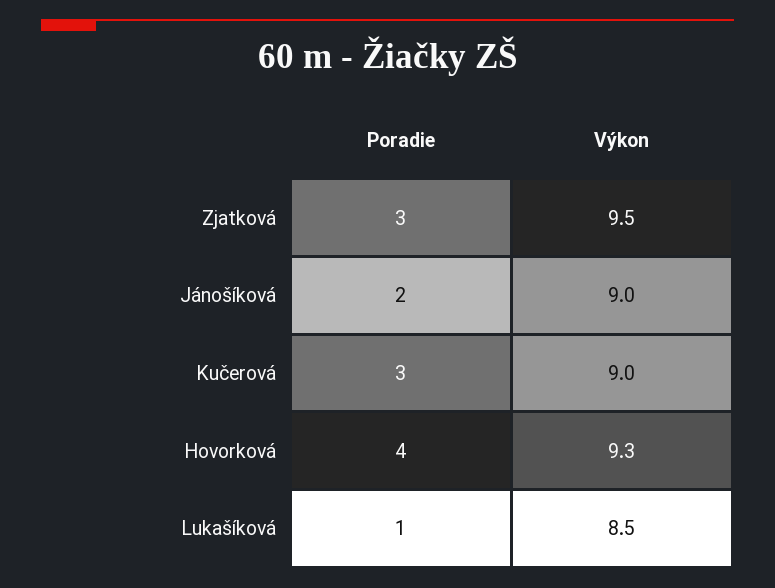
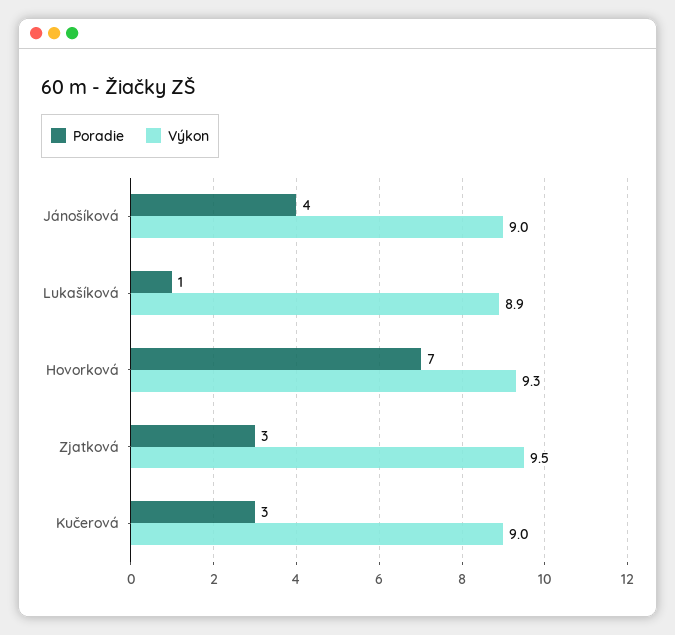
  {
    "Poradie": {
      "Zjatková": 3,
-     "Jánošíková": 2,
+     "Jánošíková": 4,
      "Kučerová": 3,
-     "Hovorková": 4,
+     "Hovorková": 7,
      "Lukašíková": 1
    },
    "Výkon": {
      "Zjatková": 9.5,
      "Jánošíková": 9,
      "Kučerová": 9,
      "Hovorková": 9.3,
-     "Lukašíková": 8.5
+     "Lukašíková": 8.9
    }
  }

